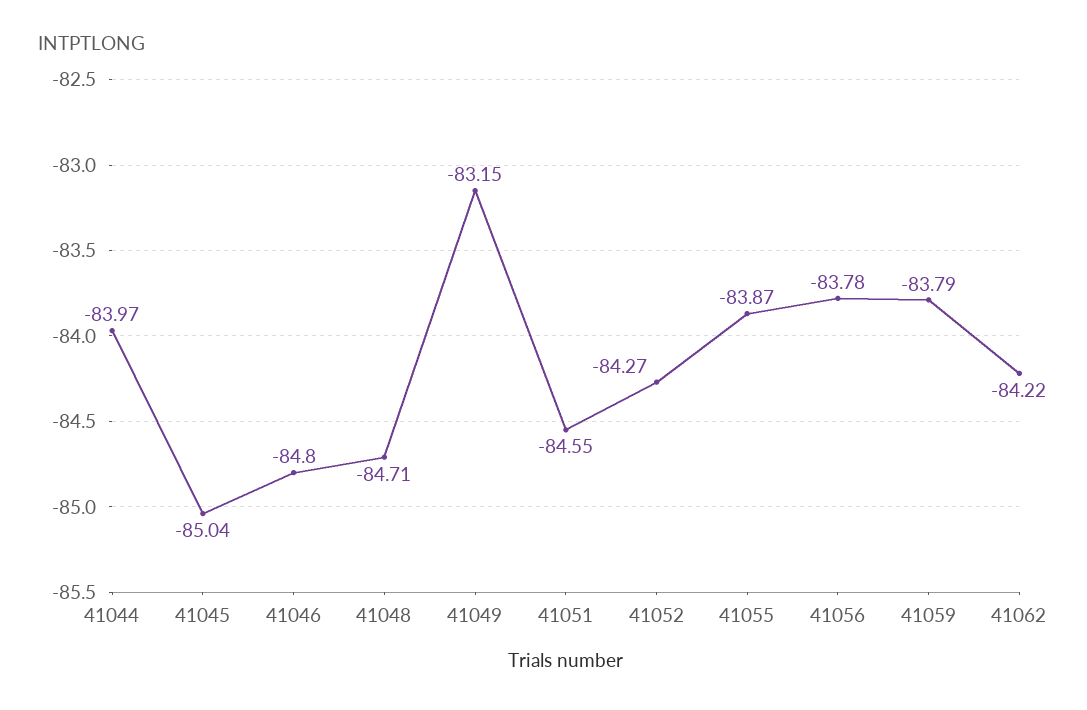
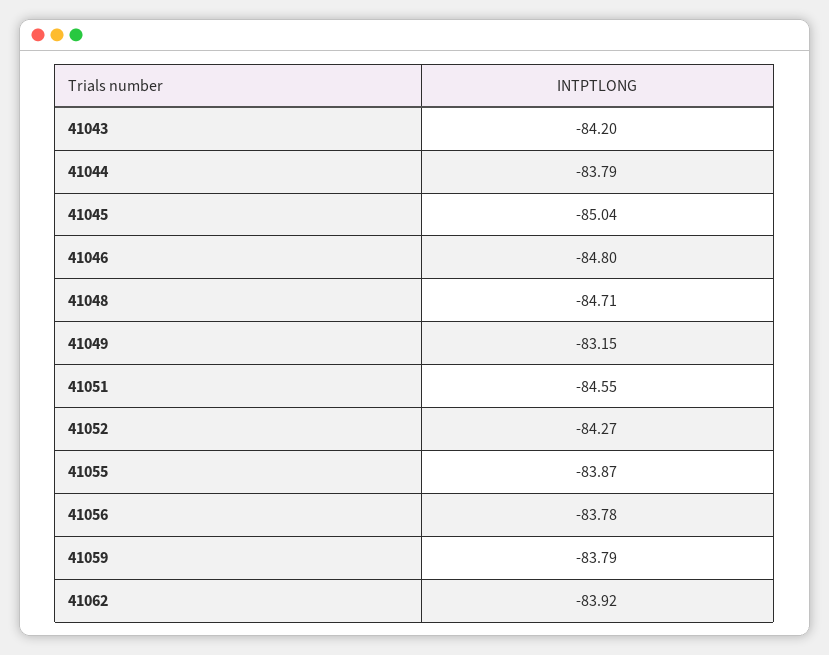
  {
-   "41044": -83.97,
+   "41044": -83.79,
    "41045": -85.04,
    "41046": -84.8,
    "41048": -84.71,
    "41049": -83.15,
    "41051": -84.55,
    "41052": -84.27,
    "41055": -83.87,
    "41056": -83.78,
    "41059": -83.79,
-   "41062": -84.22
+   "41062": -83.92,
+   "41043": -84.2
  }

